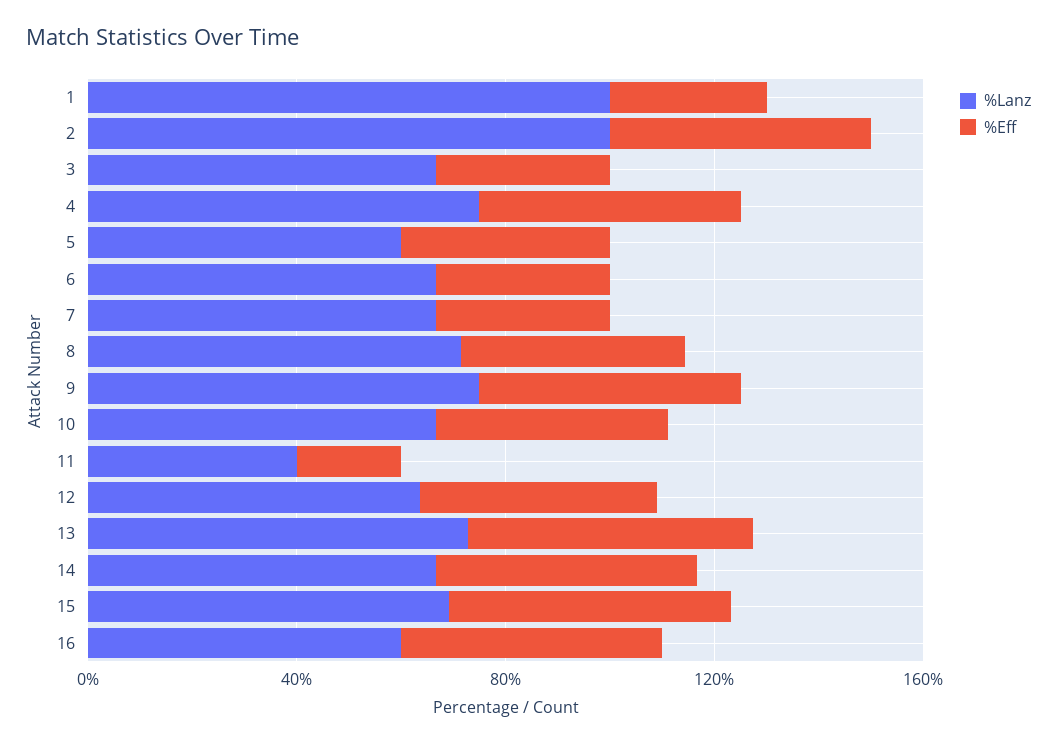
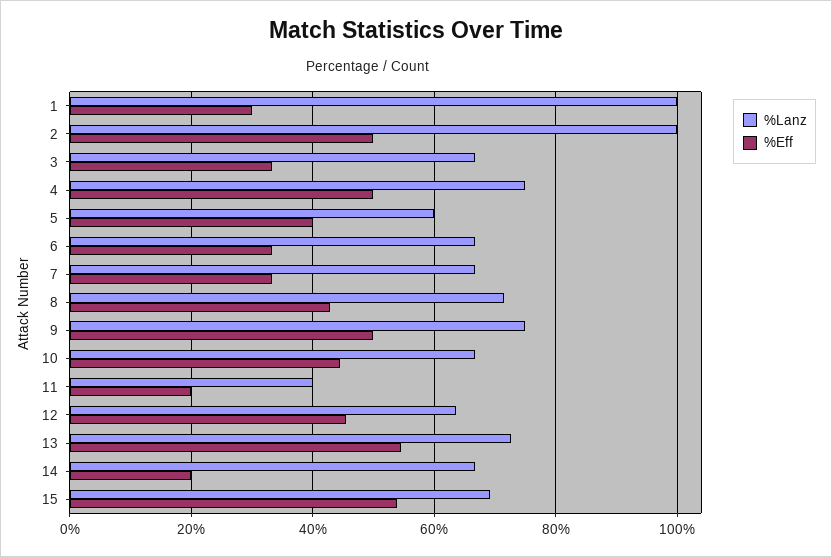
  {
    "%Lanz": {
      "1": 100,
      "2": 100,
      "3": 66,
      "4": 76,
      "5": 60,
      "6": 66,
      "7": 66,
      "8": 72,
      "9": 76,
      "10": 66,
      "11": 40,
      "12": 64,
      "13": 72,
      "14": 66,
-     "15": 70,
+     "15": 70
-     "16": 60
    },
    "%Eff": {
      "1": 30,
      "2": 50,
      "3": 34,
      "4": 50,
      "5": 40,
      "6": 34,
      "7": 34,
      "8": 42,
      "9": 50,
      "10": 44,
      "11": 20,
      "12": 46,
      "13": 54,
-     "14": 50,
+     "14": 20,
-     "15": 54,
+     "15": 54
-     "16": 50
    }
  }

